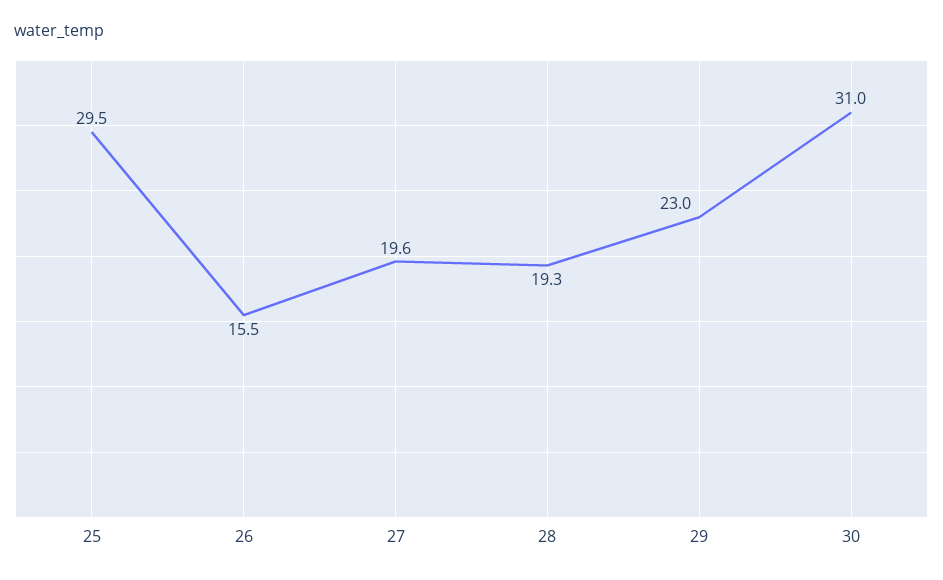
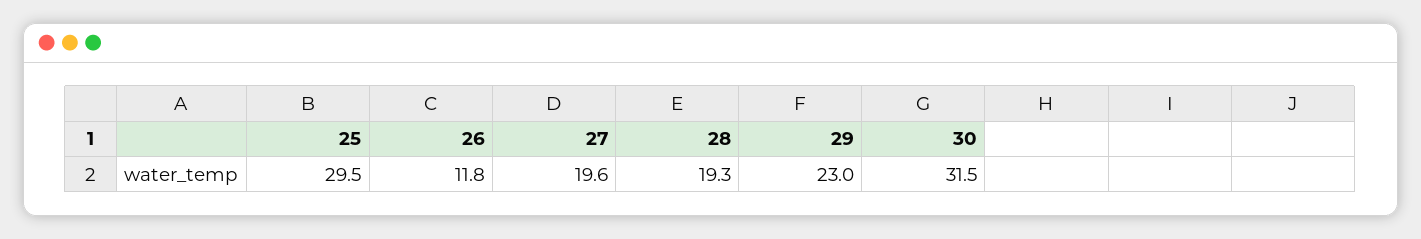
  {
    "25": 29.5,
-   "26": 15.5,
+   "26": 11.8,
    "27": 19.6,
    "28": 19.3,
    "29": 23,
-   "30": 31
+   "30": 31.5
  }

